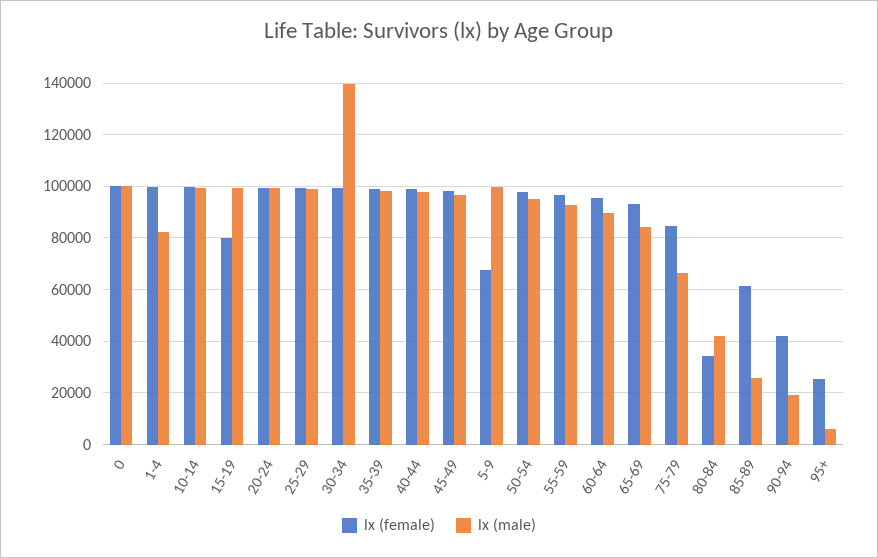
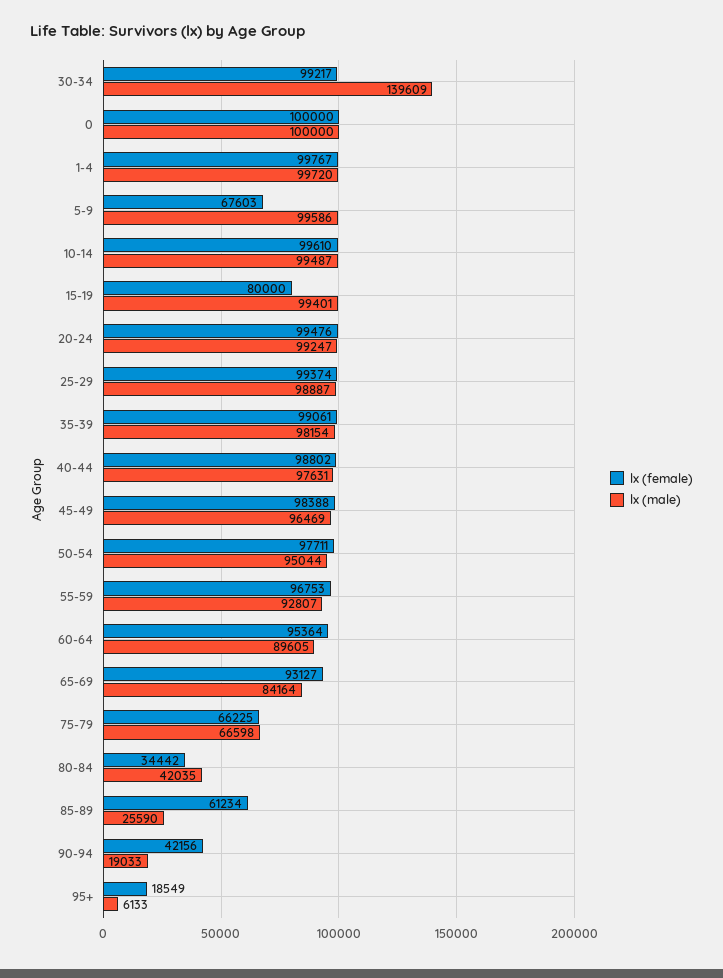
  {
    "lx (female)": {
      "0": 100000,
      "1-4": 99767,
      "10-14": 99610,
      "15-19": 80000,
      "20-24": 99476,
      "25-29": 99374,
      "30-34": 99217,
      "35-39": 99061,
      "40-44": 98802,
      "45-49": 98388,
      "5-9": 67603,
      "50-54": 97711,
      "55-59": 96753,
      "60-64": 95364,
      "65-69": 93127,
-     "75-79": 85000,
+     "75-79": 66225,
      "80-84": 34442,
      "85-89": 61234,
      "90-94": 42156,
-     "95+": 25000
+     "95+": 18549
    },
    "lx (male)": {
      "0": 100000,
-     "1-4": 82500,
+     "1-4": 99720,
      "10-14": 99487,
      "15-19": 99401,
      "20-24": 99247,
      "25-29": 98887,
      "30-34": 139609,
      "35-39": 98154,
      "40-44": 97631,
      "45-49": 96469,
      "5-9": 99586,
      "50-54": 95044,
      "55-59": 92807,
      "60-64": 89605,
      "65-69": 84164,
      "75-79": 66598,
      "80-84": 42035,
      "85-89": 25590,
      "90-94": 19033,
      "95+": 6133
    }
  }

